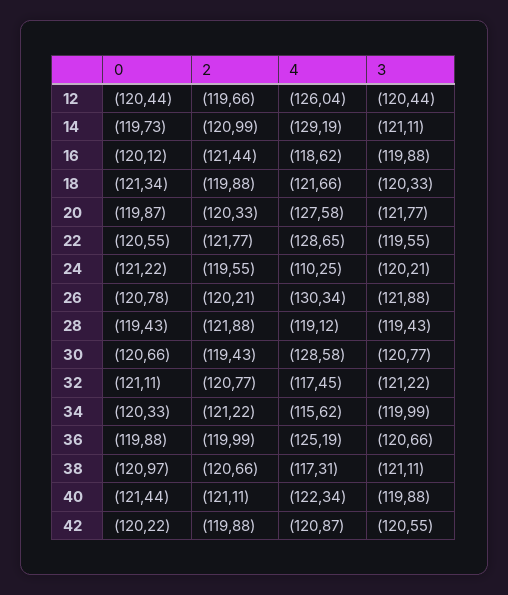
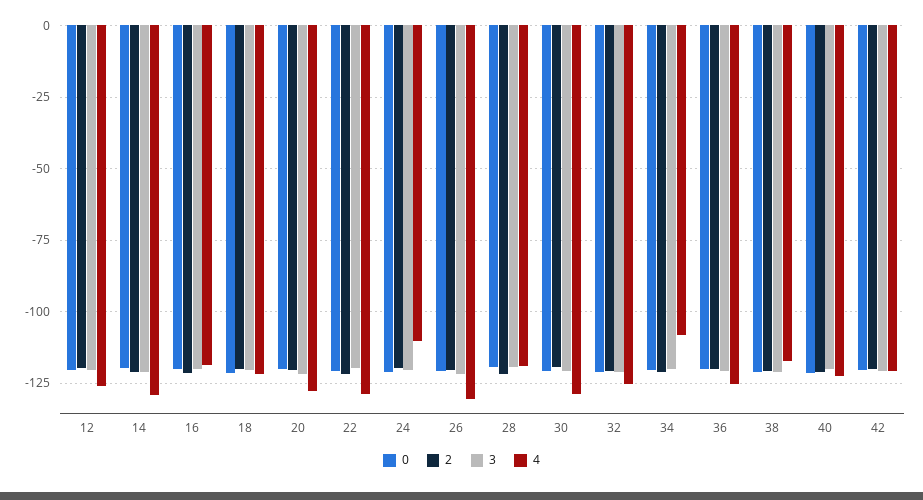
  {
    "0": {
      "12": -120.44,
      "14": -119.73,
      "16": -120.12,
      "18": -121.34,
      "20": -119.87,
      "22": -120.55,
      "24": -121.22,
      "26": -120.78,
      "28": -119.43,
      "30": -120.66,
      "32": -121.11,
      "34": -120.33,
      "36": -119.88,
      "38": -120.97,
      "40": -121.44,
      "42": -120.22
    },
    "2": {
      "12": -119.66,
      "14": -120.99,
      "16": -121.44,
      "18": -119.88,
      "20": -120.33,
      "22": -121.77,
      "24": -119.55,
      "26": -120.21,
      "28": -121.88,
      "30": -119.43,
      "32": -120.77,
      "34": -121.22,
      "36": -119.99,
      "38": -120.66,
      "40": -121.11,
      "42": -119.88
    },
    "4": {
      "12": -126.04,
      "14": -129.19,
      "16": -118.62,
      "18": -121.66,
      "20": -127.58,
      "22": -128.65,
      "24": -110.25,
      "26": -130.34,
      "28": -119.12,
      "30": -128.58,
-     "32": -117.45,
+     "32": -125,
-     "34": -115.62,
+     "34": -107.5,
      "36": -125.19,
      "38": -117.31,
      "40": -122.34,
      "42": -120.87
    },
    "3": {
      "12": -120.44,
      "14": -121.11,
      "16": -119.88,
      "18": -120.33,
      "20": -121.77,
      "22": -119.55,
      "24": -120.21,
      "26": -121.88,
      "28": -119.43,
      "30": -120.77,
      "32": -121.22,
      "34": -119.99,
      "36": -120.66,
      "38": -121.11,
      "40": -119.88,
      "42": -120.55
    }
  }

